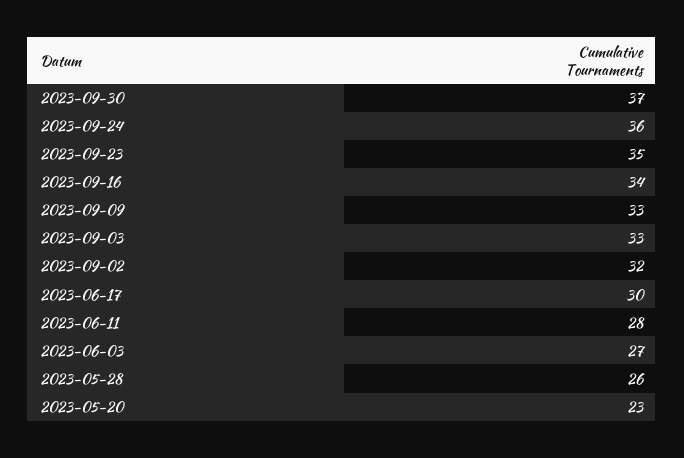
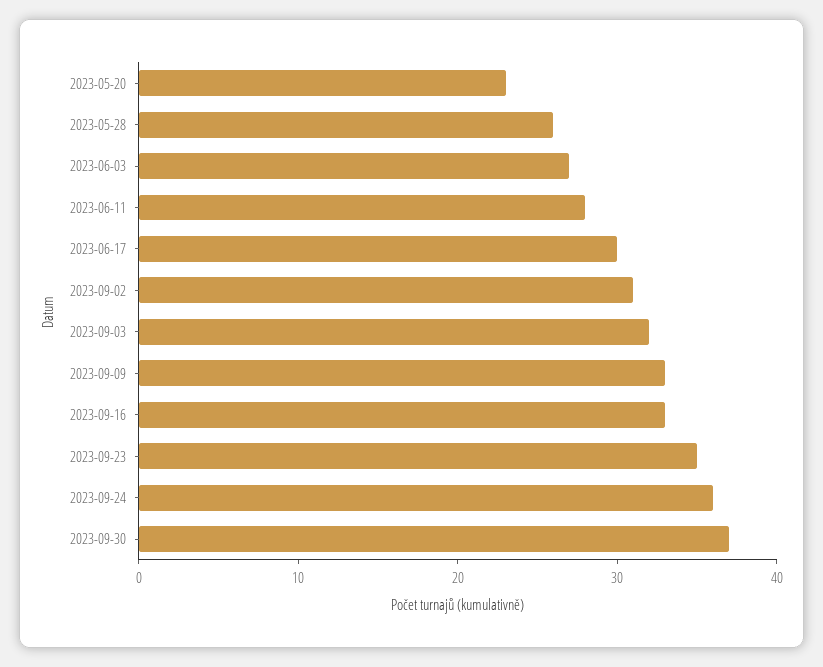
  {
    "2023-09-30": 37,
    "2023-09-24": 36,
    "2023-09-23": 35,
-   "2023-09-16": 34,
+   "2023-09-16": 33,
    "2023-09-09": 33,
-   "2023-09-03": 33,
+   "2023-09-03": 32,
-   "2023-09-02": 32,
+   "2023-09-02": 31,
    "2023-06-17": 30,
    "2023-06-11": 28,
    "2023-06-03": 27,
    "2023-05-28": 26,
    "2023-05-20": 23
  }

